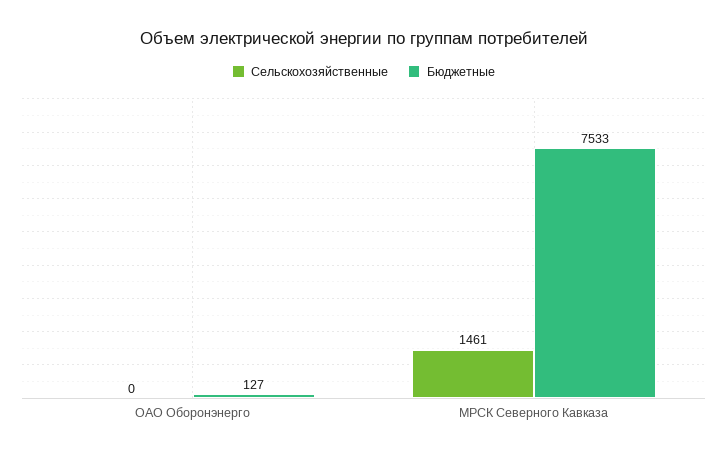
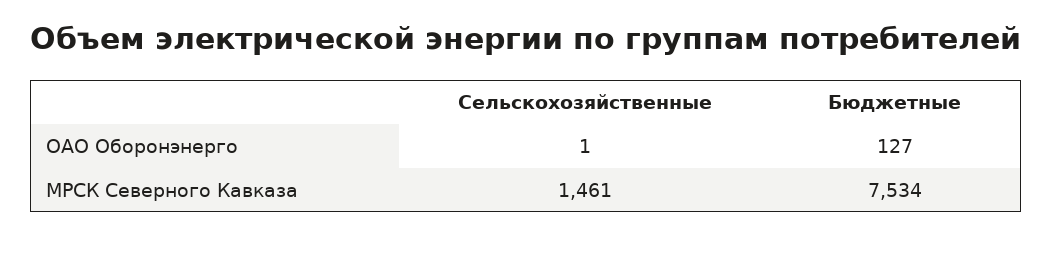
  {
    "Сельскохозяйственные": {
-     "ОАО Оборонэнерго": 0,
+     "ОАО Оборонэнерго": 1,
      "МРСК Северного Кавказа": 1461
    },
    "Бюджетные": {
      "ОАО Оборонэнерго": 127,
-     "МРСК Северного Кавказа": 7533
+     "МРСК Северного Кавказа": 7534
    }
  }

